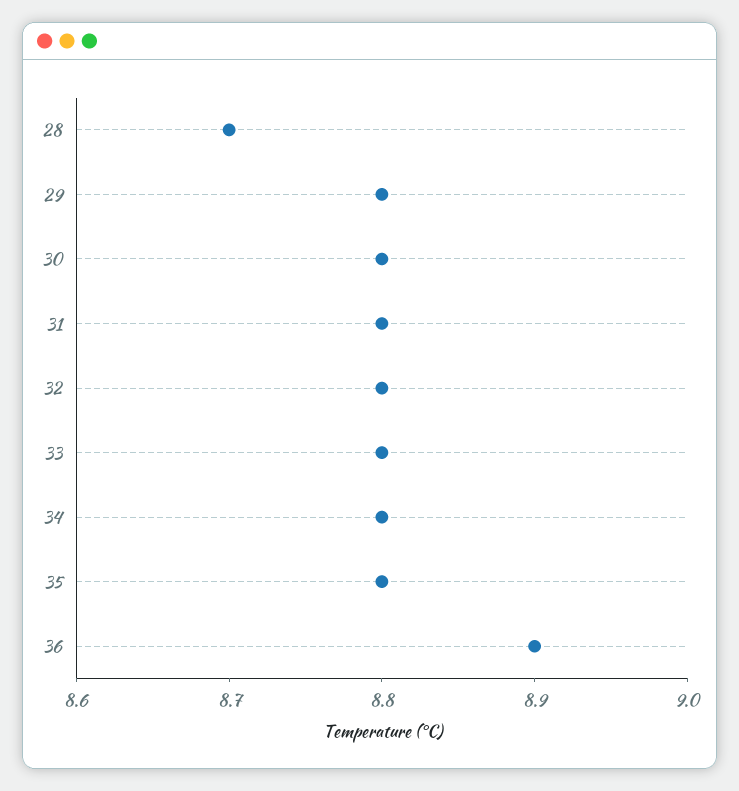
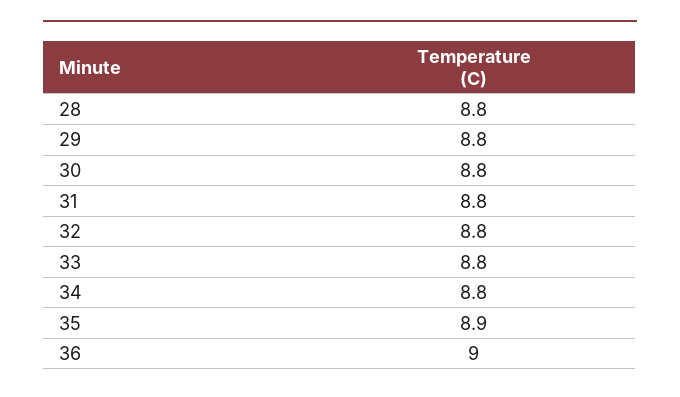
  {
-   "28": 8.7,
+   "28": 8.8,
    "29": 8.8,
    "30": 8.8,
    "31": 8.8,
    "32": 8.8,
    "33": 8.8,
    "34": 8.8,
-   "35": 8.8,
+   "35": 8.9,
-   "36": 8.9
+   "36": 9
  }

